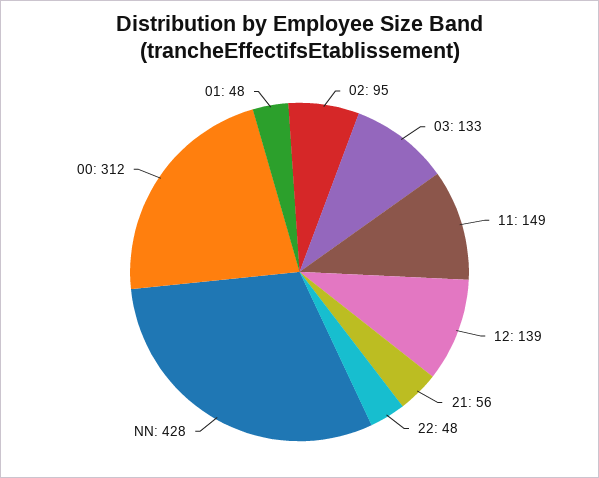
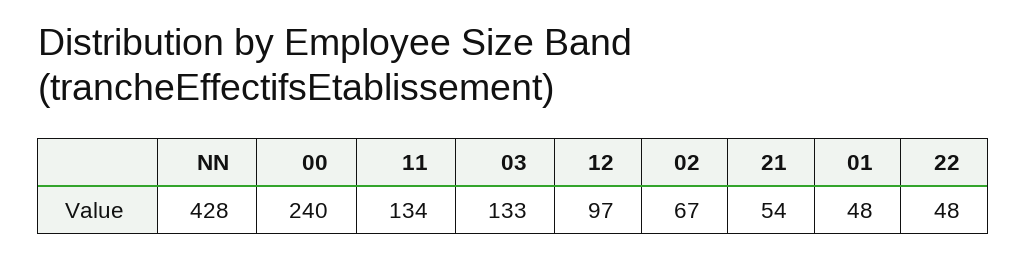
  {
-   "02": 95,
+   "02": 67,
    "03": 133,
-   "11": 149,
+   "11": 134,
-   "12": 139,
+   "12": 97,
-   "21": 56,
+   "21": 54,
    "22": 48,
    "NN": 428,
-   "00": 312,
+   "00": 240,
    "01": 48
  }

